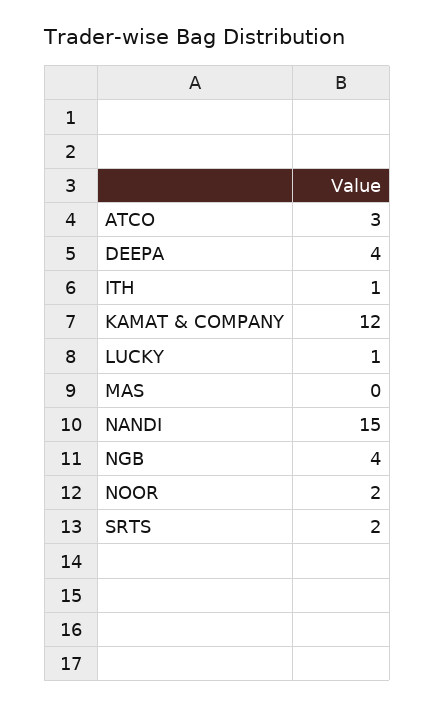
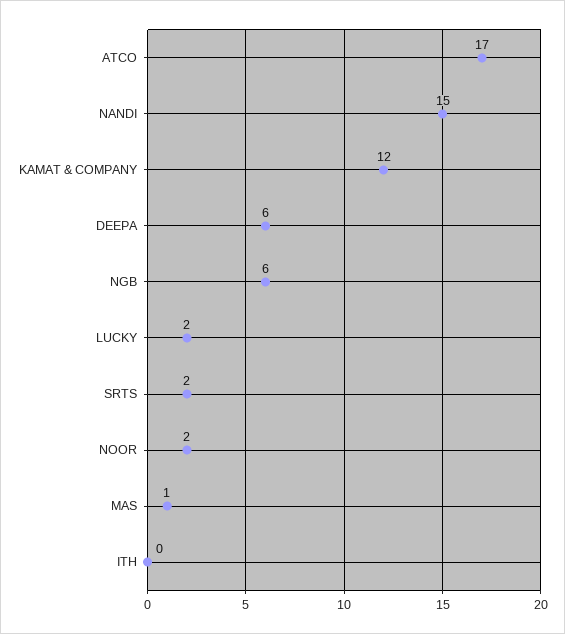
  {
-   "ATCO": 3,
+   "ATCO": 17,
-   "DEEPA": 4,
+   "DEEPA": 6,
-   "ITH": 1,
+   "ITH": 0,
    "KAMAT & COMPANY": 12,
-   "LUCKY": 1,
+   "LUCKY": 2,
-   "MAS": 0,
+   "MAS": 1,
    "NANDI": 15,
-   "NGB": 4,
+   "NGB": 6,
    "NOOR": 2,
    "SRTS": 2
  }

